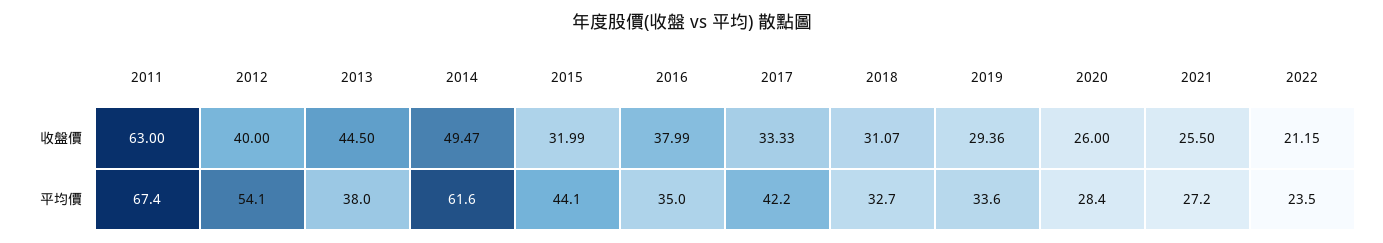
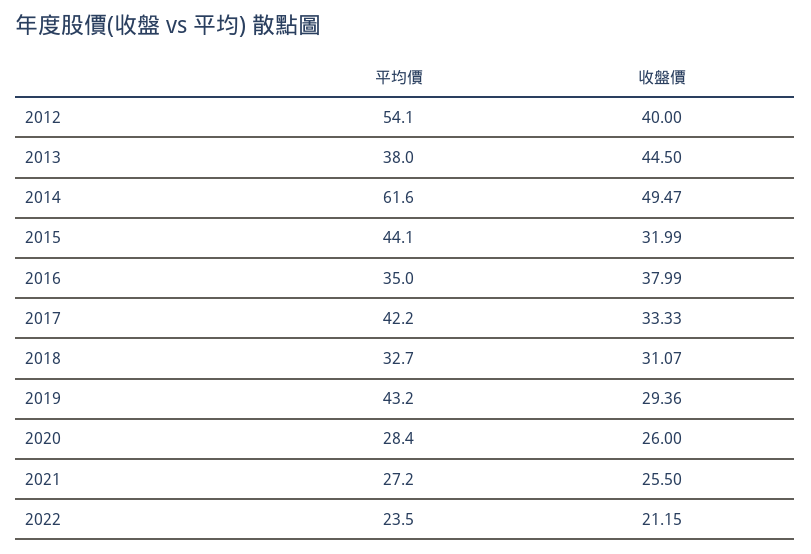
  {
-   "2011": {
-     "收盤價": 63,
-     "平均價": 67.4
-   },
    "2012": {
      "收盤價": 40,
      "平均價": 54.1
    },
    "2013": {
      "收盤價": 44.5,
      "平均價": 38
    },
    "2014": {
      "收盤價": 49.47,
      "平均價": 61.6
    },
    "2015": {
      "收盤價": 31.99,
      "平均價": 44.1
    },
    "2016": {
      "收盤價": 37.99,
      "平均價": 35
    },
    "2017": {
      "收盤價": 33.33,
      "平均價": 42.2
    },
    "2018": {
      "收盤價": 31.07,
      "平均價": 32.7
    },
    "2019": {
      "收盤價": 29.36,
-     "平均價": 33.6
+     "平均價": 43.2
    },
    "2020": {
      "收盤價": 26,
      "平均價": 28.4
    },
    "2021": {
      "收盤價": 25.5,
      "平均價": 27.2
    },
    "2022": {
      "收盤價": 21.15,
      "平均價": 23.5
    }
  }

